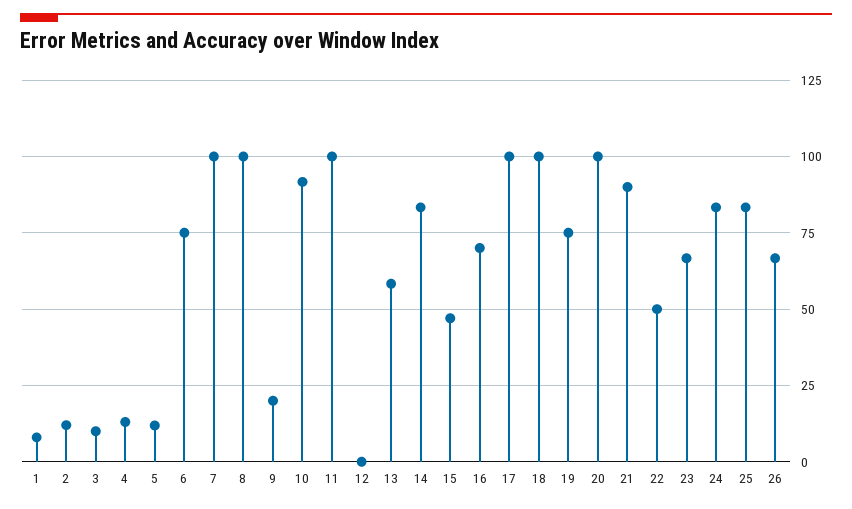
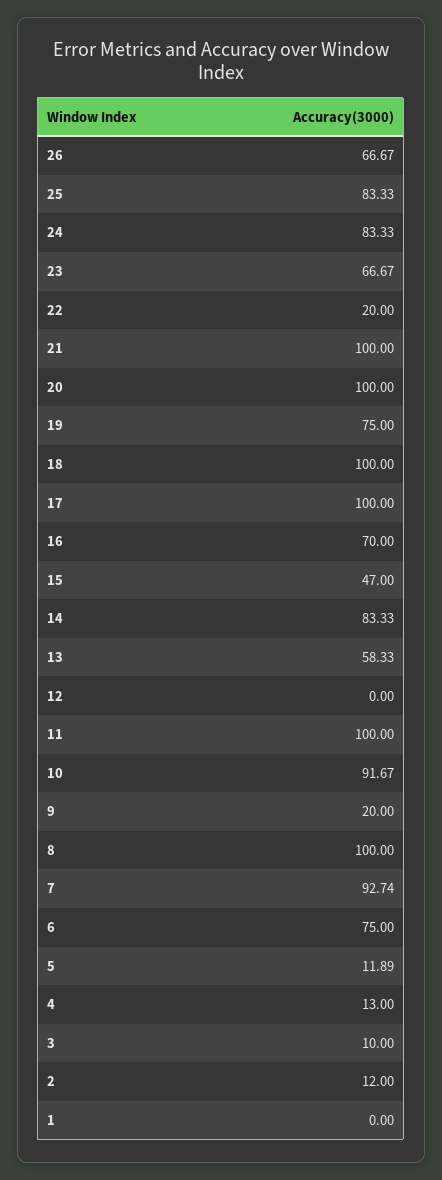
  {
-   "1": 7.5,
+   "1": 0,
    "2": 12,
    "3": 10,
    "4": 13,
    "5": 11.89,
    "6": 75,
-   "7": 100,
+   "7": 92.74,
    "8": 100,
    "9": 20,
    "10": 91.67,
    "11": 100,
    "12": 0,
    "13": 58.33,
    "14": 83.33,
    "15": 47,
    "16": 70,
    "17": 100,
    "18": 100,
    "19": 75,
    "20": 100,
-   "21": 90,
+   "21": 100,
-   "22": 50,
+   "22": 20,
    "23": 66.67,
    "24": 83.33,
    "25": 83.33,
    "26": 66.67
  }

